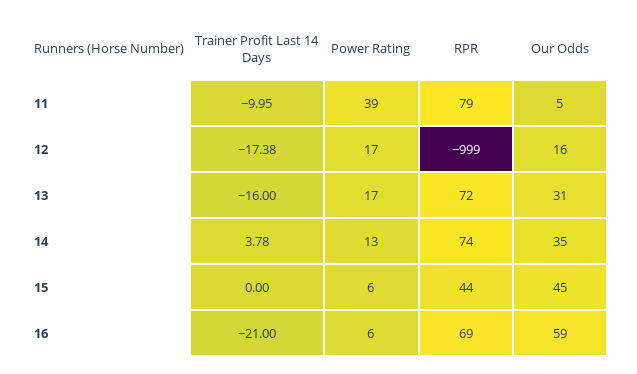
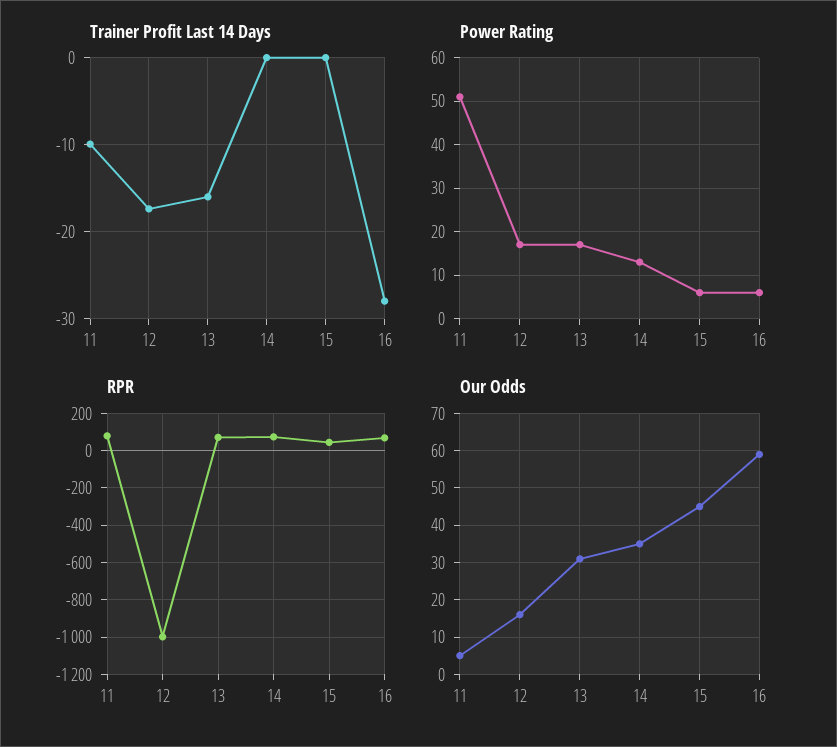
  {
    "Trainer Profit Last 14 Days": {
      "11": -9.95,
      "12": -17.38,
      "13": -16,
-     "14": 3.78,
+     "14": 0,
      "15": 0,
-     "16": -21
+     "16": -28
    },
    "Power Rating": {
-     "11": 39,
+     "11": 50,
      "12": 17,
      "13": 17,
      "14": 13,
      "15": 6,
      "16": 6
    },
    "RPR": {
      "11": 79,
      "12": -999,
      "13": 72,
      "14": 74,
      "15": 44,
      "16": 69
    },
    "Our Odds": {
      "11": 5,
      "12": 16,
      "13": 31,
      "14": 35,
      "15": 45,
      "16": 59
    }
  }

